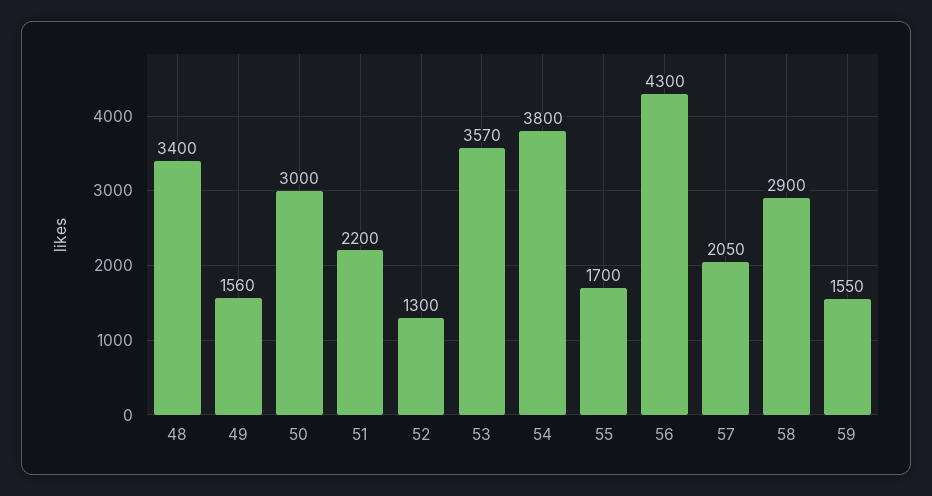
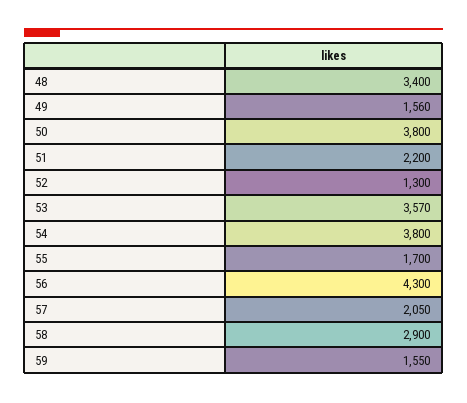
  {
    "48": 3400,
    "49": 1560,
-   "50": 3000,
+   "50": 3800,
    "51": 2200,
    "52": 1300,
    "53": 3570,
    "54": 3800,
    "55": 1700,
    "56": 4300,
    "57": 2050,
    "58": 2900,
    "59": 1550
  }

